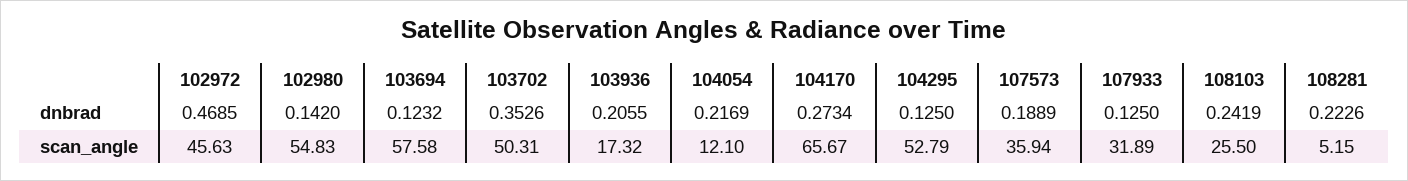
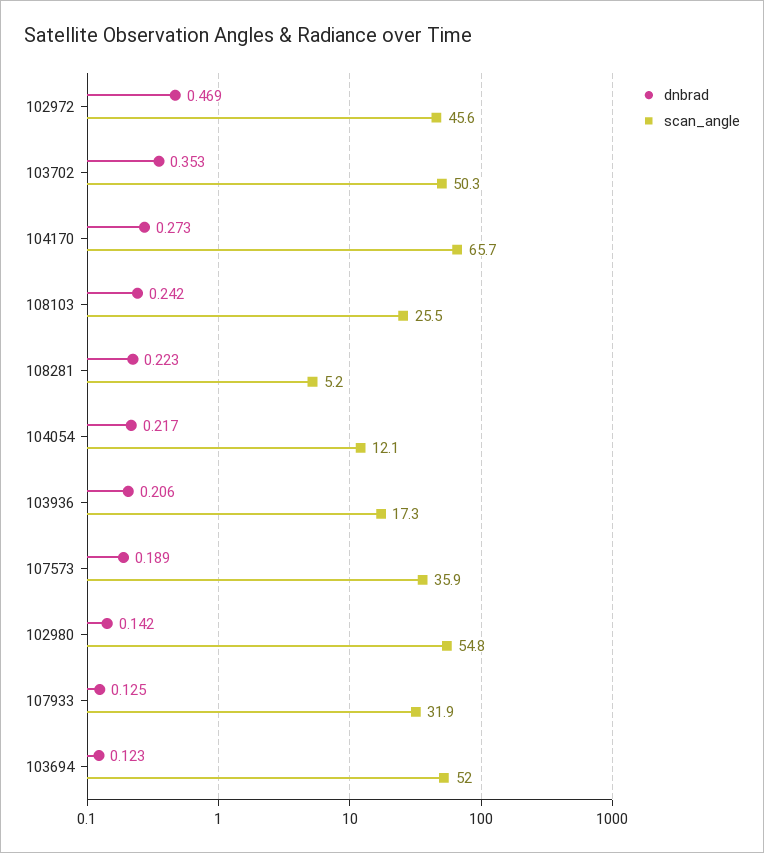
  {
    "dnbrad": {
      "102972": 0.4685,
      "102980": 0.142,
      "103694": 0.1232,
      "103702": 0.3526,
      "103936": 0.2055,
      "104054": 0.2169,
      "104170": 0.2734,
-     "104295": 0.125,
      "107573": 0.1889,
      "107933": 0.125,
      "108103": 0.2419,
      "108281": 0.2226
    },
    "scan_angle": {
      "102972": 45.63,
      "102980": 54.83,
-     "103694": 57.58,
+     "103694": 52,
      "103702": 50.31,
      "103936": 17.32,
      "104054": 12.1,
      "104170": 65.67,
-     "104295": 52.79,
      "107573": 35.94,
      "107933": 31.89,
      "108103": 25.5,
      "108281": 5.15
    }
  }

